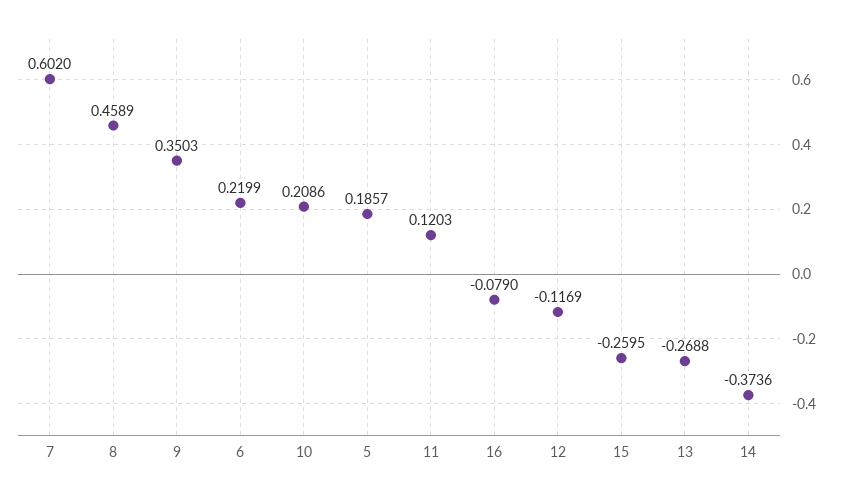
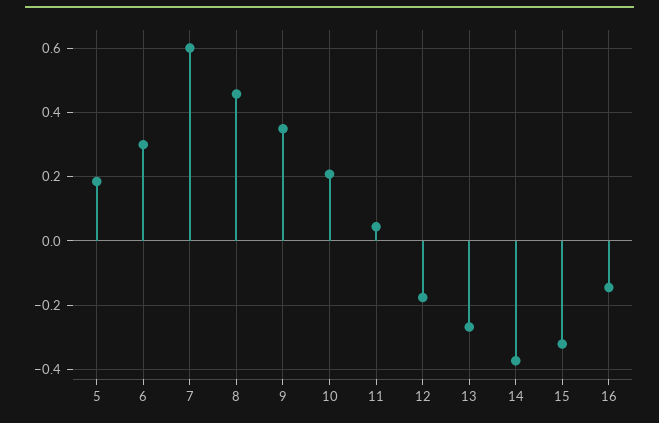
  {
    "7": 0.602,
    "8": 0.4589,
    "9": 0.3503,
-   "6": 0.2199,
+   "6": 0.3,
    "10": 0.2086,
    "5": 0.1857,
-   "11": 0.1203,
+   "11": 0.04,
-   "16": -0.079,
+   "16": -0.14,
-   "12": -0.1169,
+   "12": -0.18,
-   "15": -0.2595,
+   "15": -0.32,
    "13": -0.2688,
    "14": -0.3736
  }

